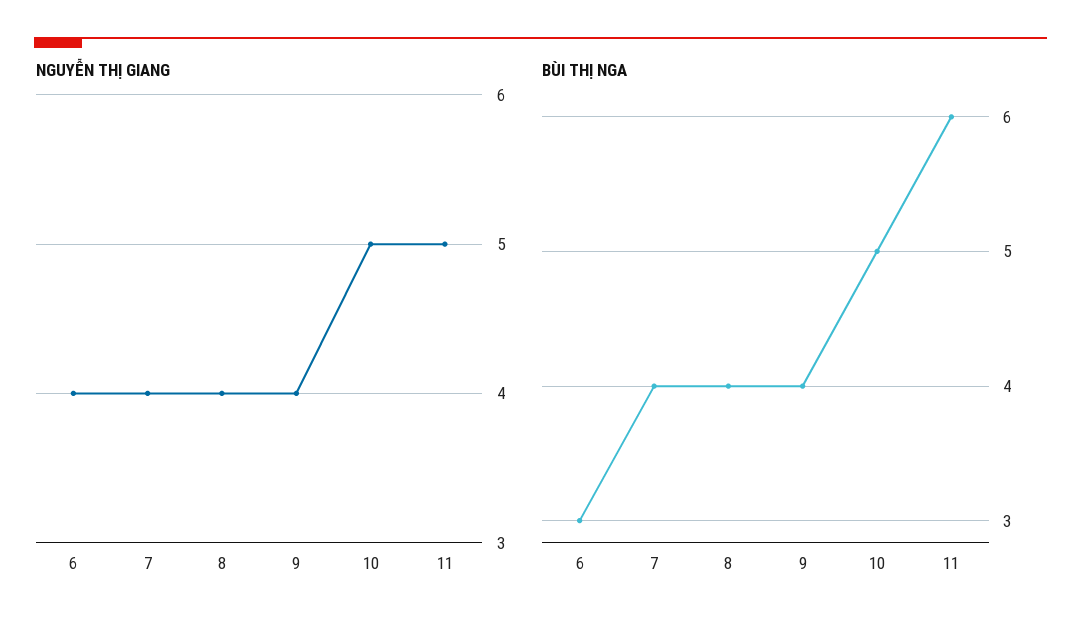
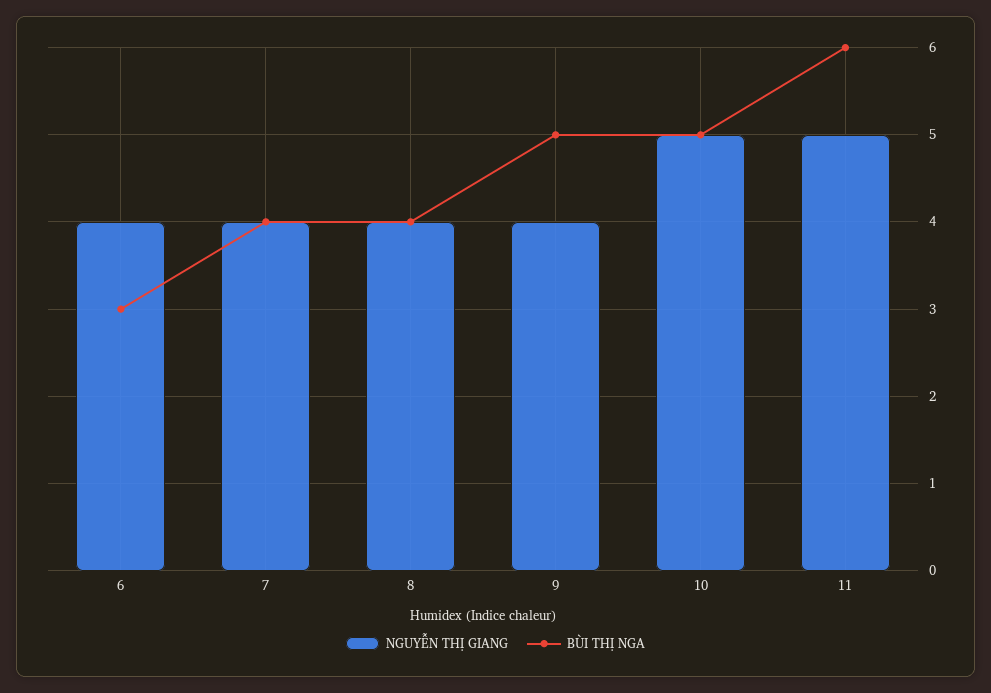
  {
    "NGUYỄN THỊ GIANG": {
      "6": 4,
      "7": 4,
      "8": 4,
      "9": 4,
      "10": 5,
      "11": 5
    },
    "BÙI THỊ NGA": {
      "6": 3,
      "7": 4,
      "8": 4,
-     "9": 4,
+     "9": 5,
      "10": 5,
      "11": 6
    }
  }

